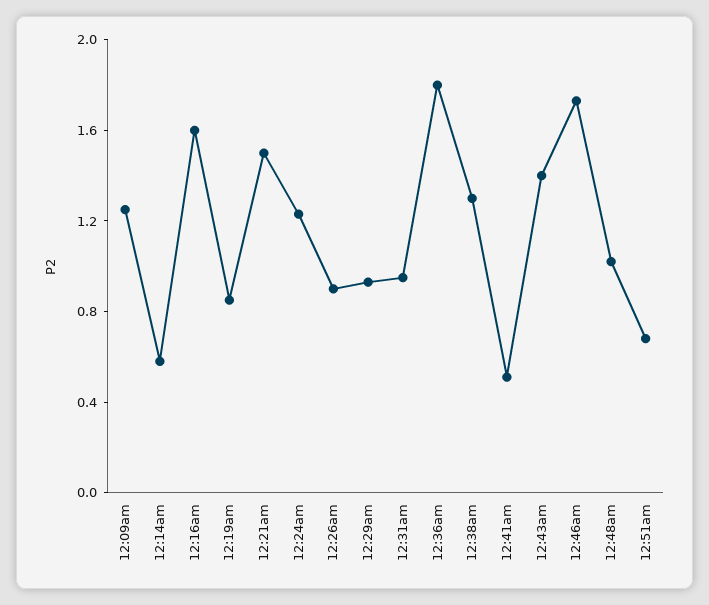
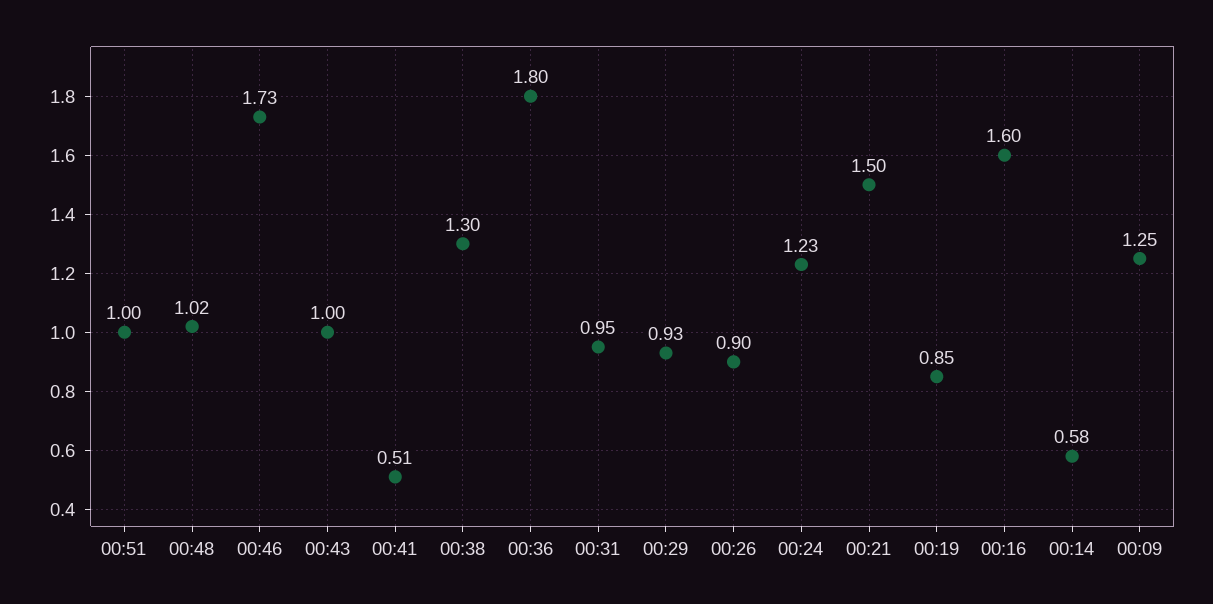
  {
    "12:09am": 1.25,
    "12:14am": 0.58,
    "12:16am": 1.6,
    "12:19am": 0.85,
    "12:21am": 1.5,
    "12:24am": 1.23,
    "12:26am": 0.9,
    "12:29am": 0.93,
    "12:31am": 0.95,
    "12:36am": 1.8,
    "12:38am": 1.3,
    "12:41am": 0.51,
-   "12:43am": 1.4,
+   "12:43am": 1,
    "12:46am": 1.73,
    "12:48am": 1.02,
-   "12:51am": 0.7
+   "12:51am": 1
  }

